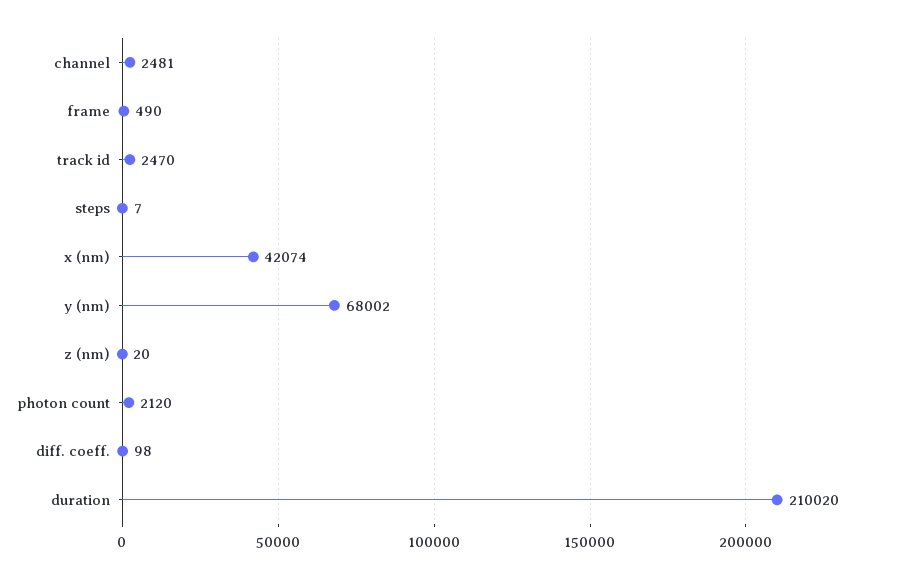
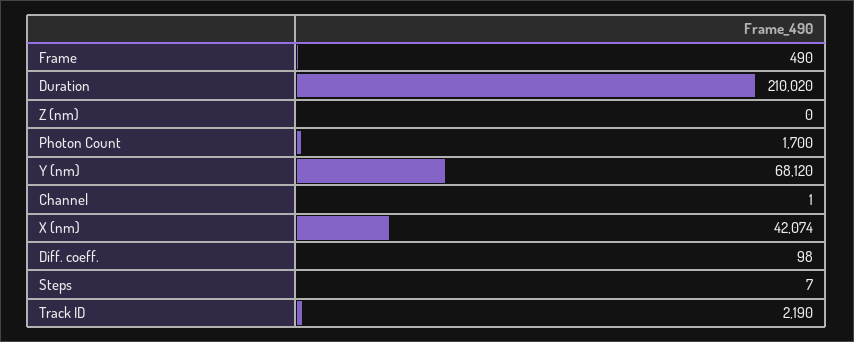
  {
-   "channel": 2481,
+   "channel": 1,
    "frame": 490,
-   "track id": 2470,
+   "track id": 2190,
    "steps": 7,
    "x (nm)": 42074,
-   "y (nm)": 68002,
+   "y (nm)": 68120,
-   "z (nm)": 20,
+   "z (nm)": 0,
-   "photon count": 2120,
+   "photon count": 1700,
    "diff. coeff.": 98,
    "duration": 210020
  }

